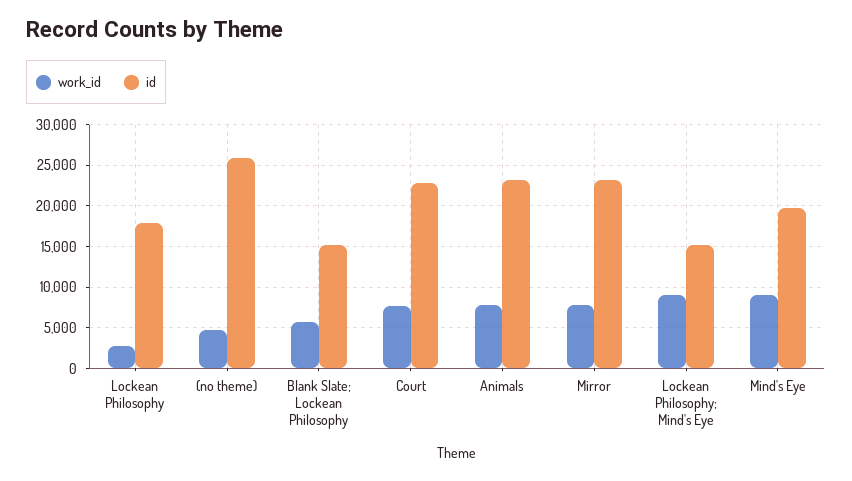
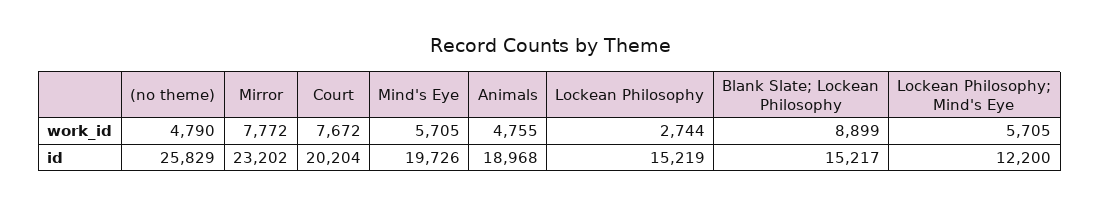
  {
    "work_id": {
      "Lockean Philosophy": 2744,
      "(no theme)": 4790,
-     "Blank Slate; Lockean Philosophy": 6000,
+     "Blank Slate; Lockean Philosophy": 8899,
      "Court": 7672,
-     "Animals": 8000,
+     "Animals": 4755,
      "Mirror": 7772,
-     "Lockean Philosophy; Mind's Eye": 9000,
+     "Lockean Philosophy; Mind's Eye": 5705,
-     "Mind's Eye": 9000
+     "Mind's Eye": 5705
    },
    "id": {
-     "Lockean Philosophy": 18000,
+     "Lockean Philosophy": 15219,
      "(no theme)": 25829,
      "Blank Slate; Lockean Philosophy": 15217,
-     "Court": 23000,
+     "Court": 20204,
-     "Animals": 23000,
+     "Animals": 18968,
      "Mirror": 23202,
-     "Lockean Philosophy; Mind's Eye": 15000,
+     "Lockean Philosophy; Mind's Eye": 12200,
      "Mind's Eye": 19726
    }
  }

